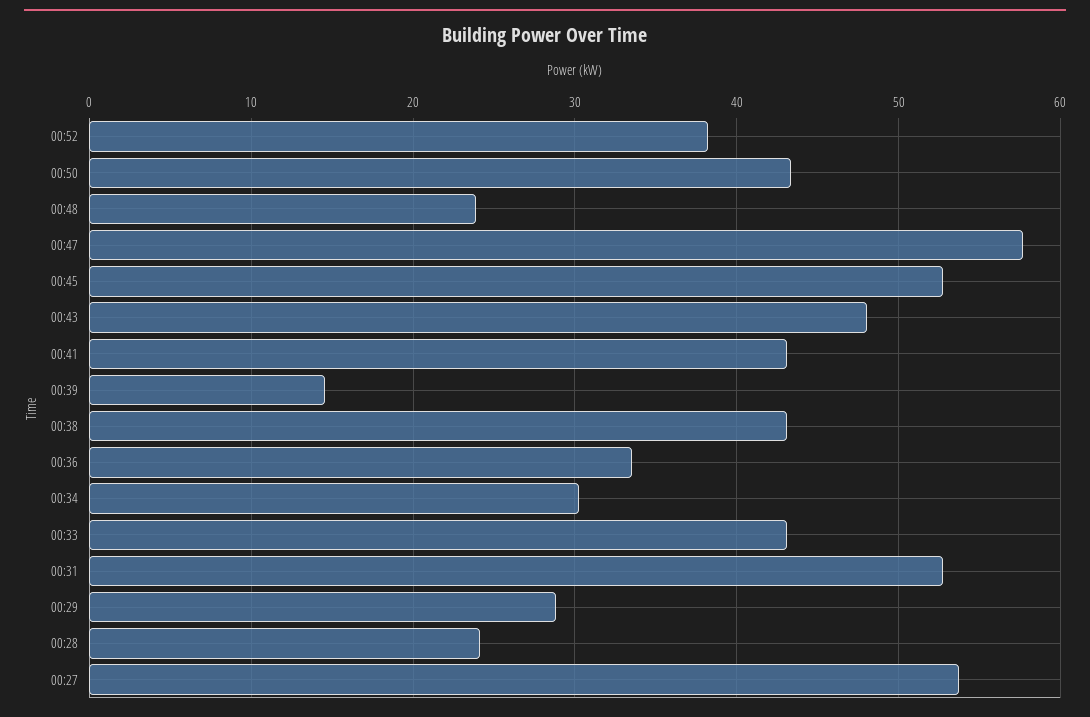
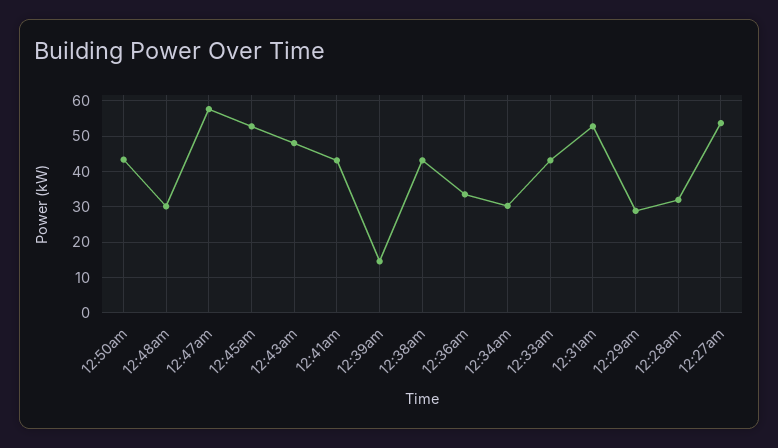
  {
-   "00:52": 38,
    "00:50": 43,
-   "00:48": 24,
+   "00:48": 30,
    "00:47": 58,
    "00:45": 53,
    "00:43": 48,
    "00:41": 43,
    "00:39": 15,
    "00:38": 43,
    "00:36": 34,
    "00:34": 30,
    "00:33": 43,
    "00:31": 53,
    "00:29": 29,
-   "00:28": 24,
+   "00:28": 32,
    "00:27": 54
  }

